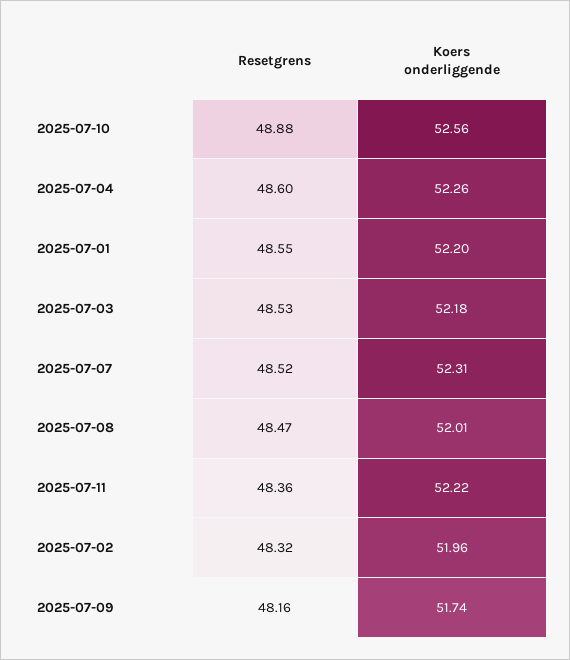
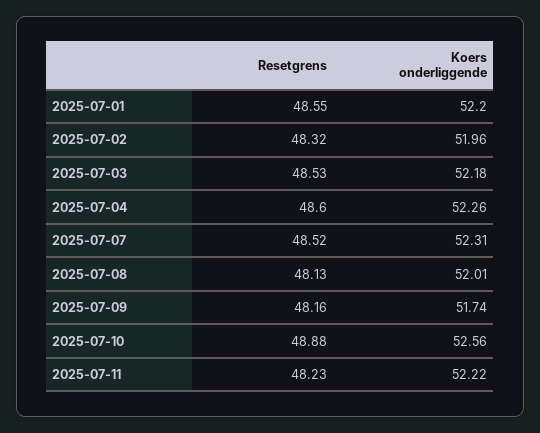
  {
    "Resetgrens": {
      "2025-07-10": 48.88,
      "2025-07-04": 48.6,
      "2025-07-01": 48.55,
      "2025-07-03": 48.53,
      "2025-07-07": 48.52,
-     "2025-07-08": 48.47,
+     "2025-07-08": 48.13,
-     "2025-07-11": 48.36,
+     "2025-07-11": 48.23,
      "2025-07-02": 48.32,
      "2025-07-09": 48.16
    },
    "Koers onderliggende": {
      "2025-07-10": 52.56,
      "2025-07-04": 52.26,
      "2025-07-01": 52.2,
      "2025-07-03": 52.18,
      "2025-07-07": 52.31,
      "2025-07-08": 52.01,
      "2025-07-11": 52.22,
      "2025-07-02": 51.96,
      "2025-07-09": 51.74
    }
  }

